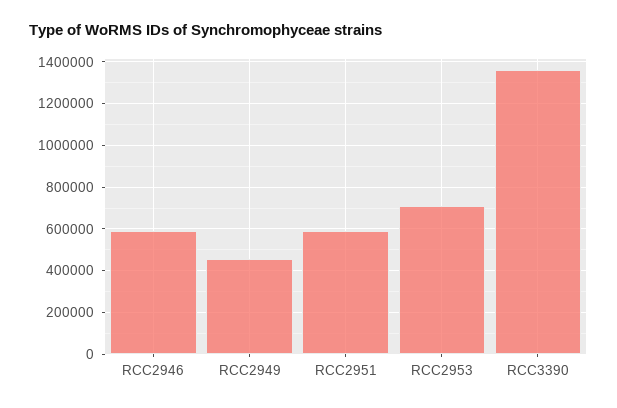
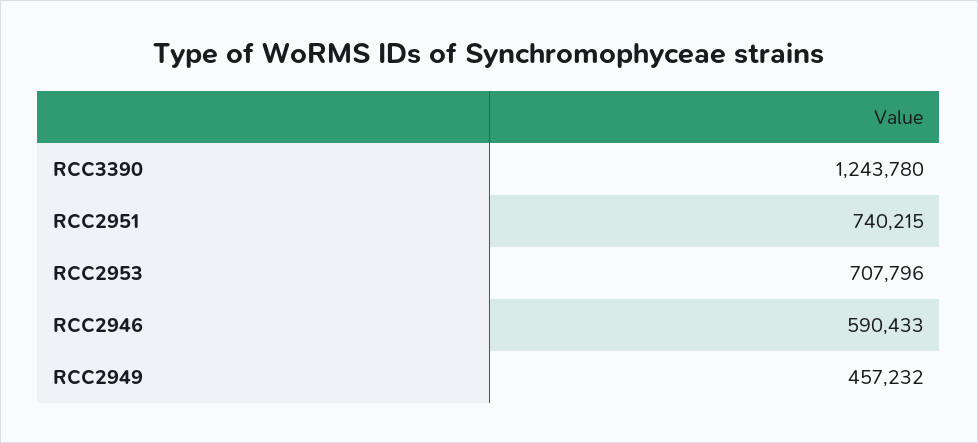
  {
    "RCC2946": 590433,
    "RCC2949": 457232,
-   "RCC2951": 600000,
+   "RCC2951": 740215,
    "RCC2953": 707796,
-   "RCC3390": 1350000
+   "RCC3390": 1243780
  }

